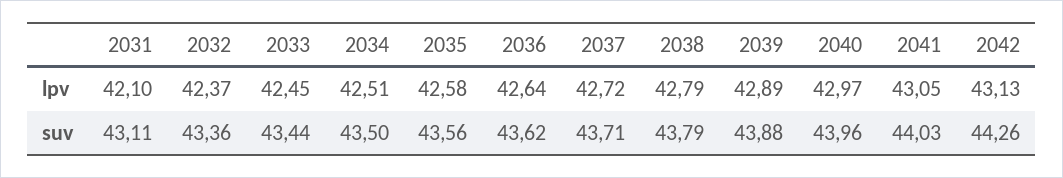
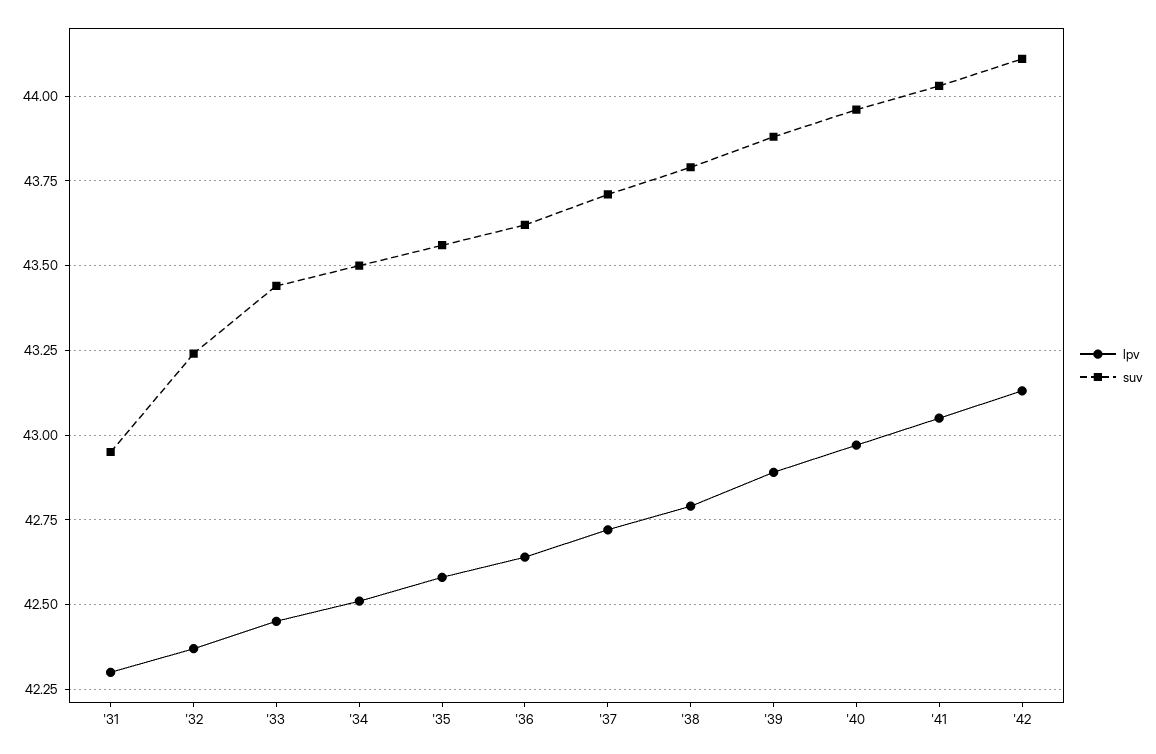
  {
    "lpv": {
-     "2031": 42.1,
+     "2031": 42.3,
      "2032": 42.37,
      "2033": 42.45,
      "2034": 42.51,
      "2035": 42.58,
      "2036": 42.64,
      "2037": 42.72,
      "2038": 42.79,
      "2039": 42.89,
      "2040": 42.97,
      "2041": 43.05,
      "2042": 43.13
    },
    "suv": {
-     "2031": 43.11,
+     "2031": 42.95,
-     "2032": 43.36,
+     "2032": 43.25,
      "2033": 43.44,
      "2034": 43.5,
      "2035": 43.56,
      "2036": 43.62,
      "2037": 43.71,
      "2038": 43.79,
      "2039": 43.88,
      "2040": 43.96,
      "2041": 44.03,
-     "2042": 44.26
+     "2042": 44.1
    }
  }

